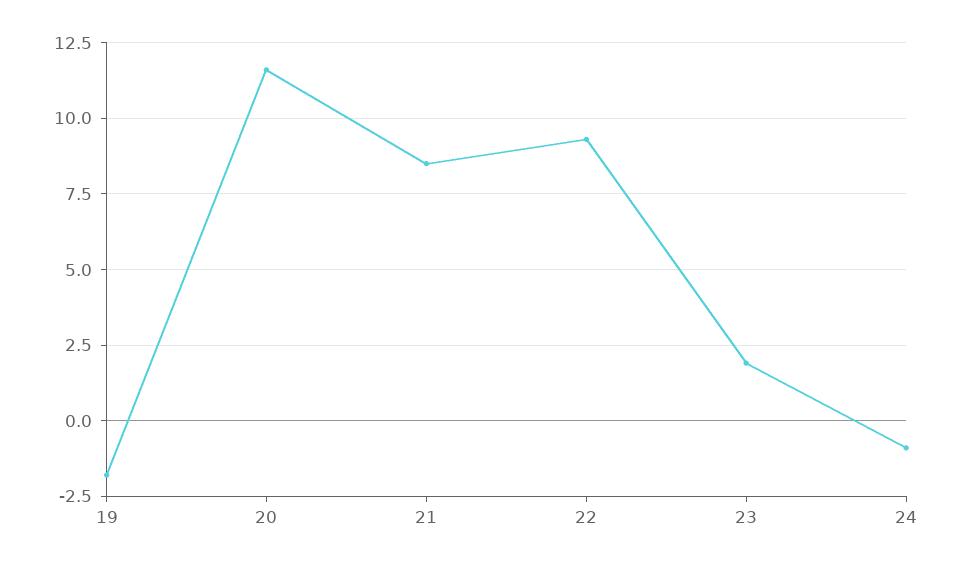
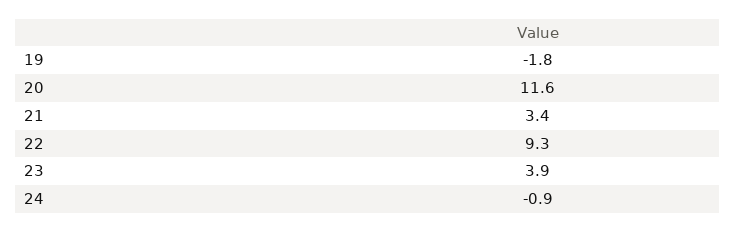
  {
    "19": -1.8,
    "20": 11.6,
-   "21": 8.5,
+   "21": 3.4,
    "22": 9.3,
-   "23": 2,
+   "23": 3.9,
    "24": -0.9
  }

